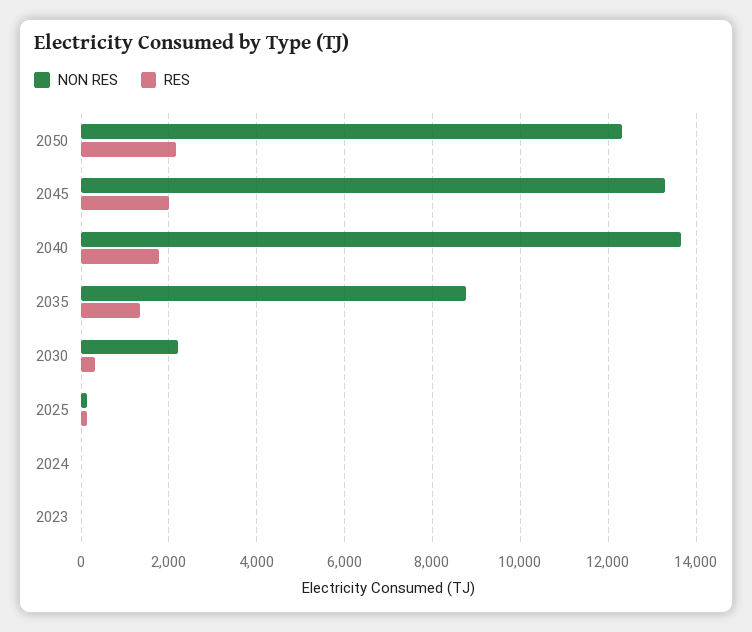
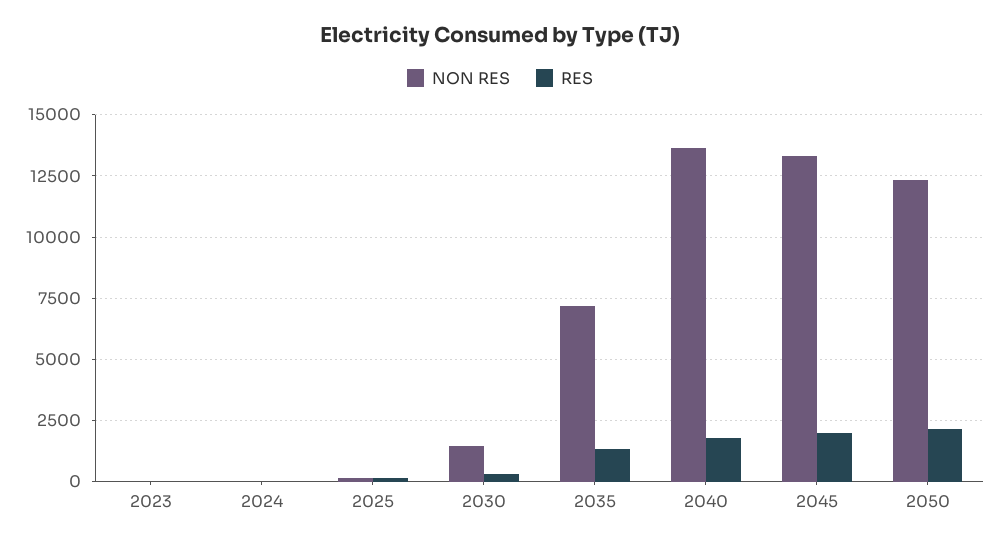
  {
    "NON RES": {
      "2050": 12400,
      "2045": 13400,
      "2040": 13600,
-     "2035": 8800,
+     "2035": 7250,
-     "2030": 2200,
+     "2030": 1500,
      "2025": 200,
      "2024": 0,
      "2023": 0
    },
    "RES": {
      "2050": 2200,
      "2045": 2000,
      "2040": 1800,
      "2035": 1400,
      "2030": 400,
      "2025": 200,
      "2024": 0,
      "2023": 0
    }
  }

